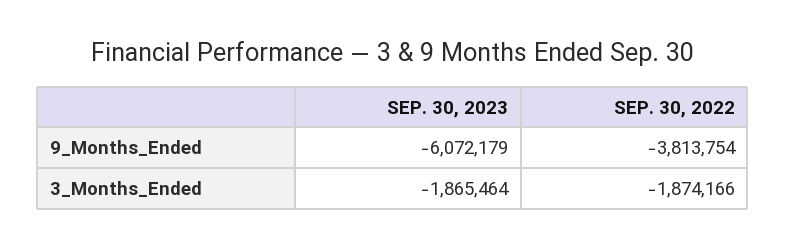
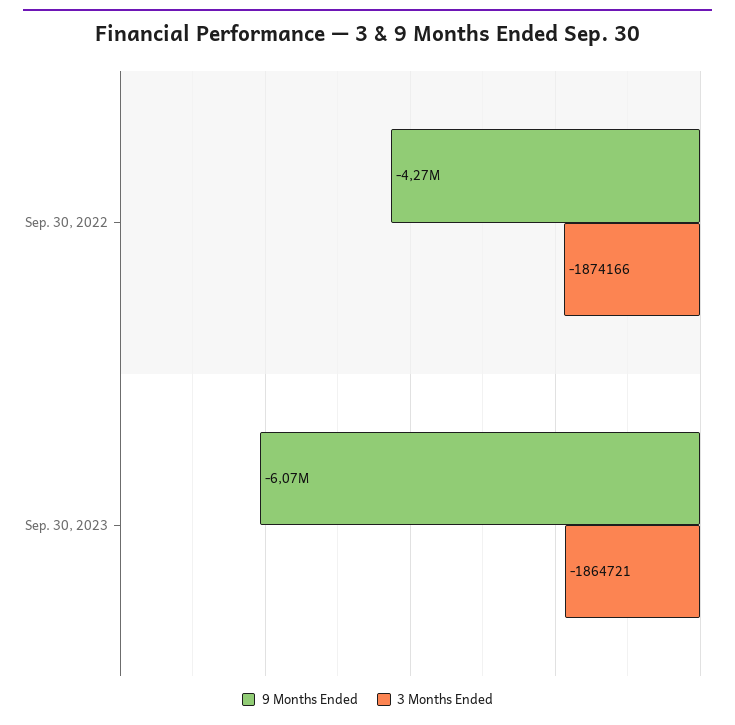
  {
    "9_Months_Ended": {
      "SEP. 30, 2023": -6072179,
-     "SEP. 30, 2022": -3813754
+     "SEP. 30, 2022": -4270000
    },
    "3_Months_Ended": {
-     "SEP. 30, 2023": -1865464,
+     "SEP. 30, 2023": -1864721,
      "SEP. 30, 2022": -1874166
    }
  }

